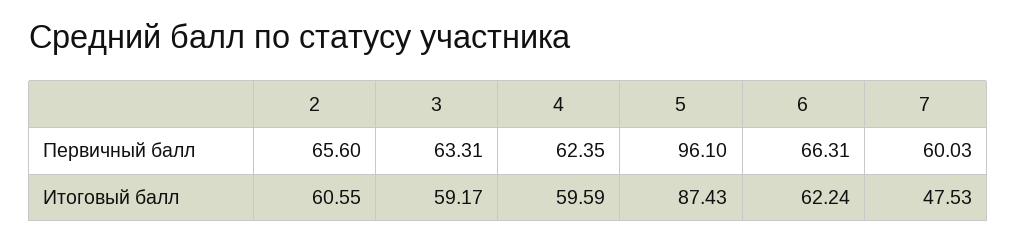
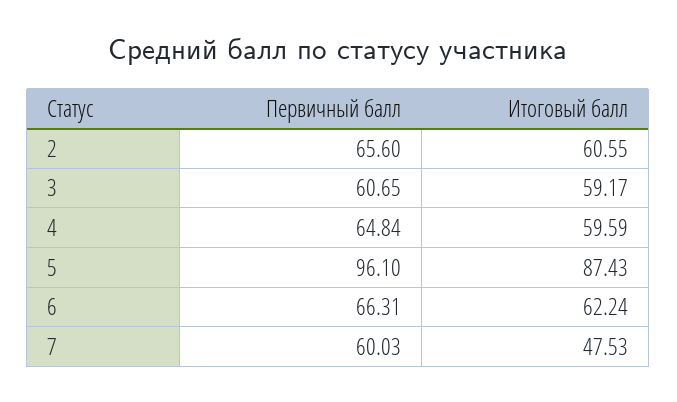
  {
    "2": {
      "Первичный балл": 65.6,
      "Итоговый балл": 60.55
    },
    "3": {
-     "Первичный балл": 63.31,
+     "Первичный балл": 60.65,
      "Итоговый балл": 59.17
    },
    "4": {
-     "Первичный балл": 62.35,
+     "Первичный балл": 64.84,
      "Итоговый балл": 59.59
    },
    "5": {
      "Первичный балл": 96.1,
      "Итоговый балл": 87.43
    },
    "6": {
      "Первичный балл": 66.31,
      "Итоговый балл": 62.24
    },
    "7": {
      "Первичный балл": 60.03,
      "Итоговый балл": 47.53
    }
  }

